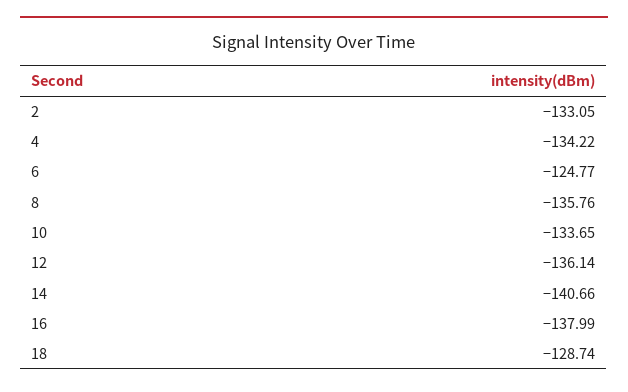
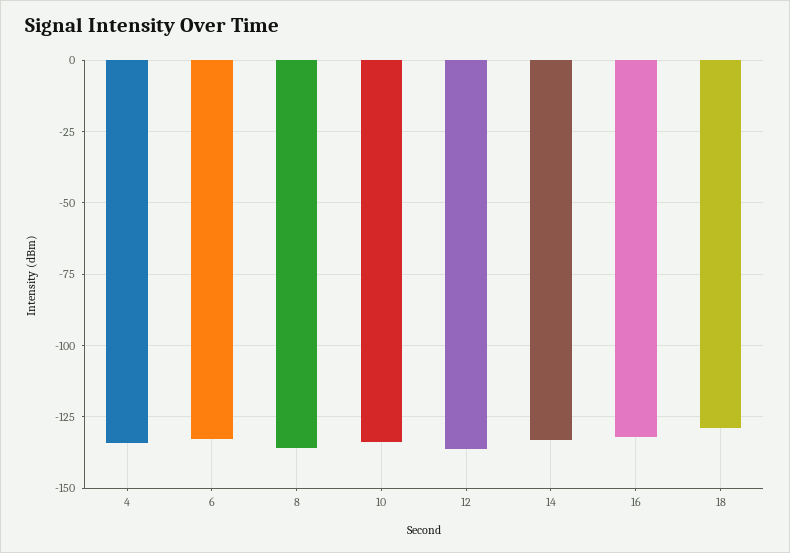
  {
-   "2": -133.05,
    "4": -134.22,
-   "6": -124.77,
+   "6": -132.5,
    "8": -135.76,
    "10": -133.65,
    "12": -136.14,
-   "14": -140.66,
+   "14": -132.5,
-   "16": -137.99,
+   "16": -132.5,
    "18": -128.74
  }

